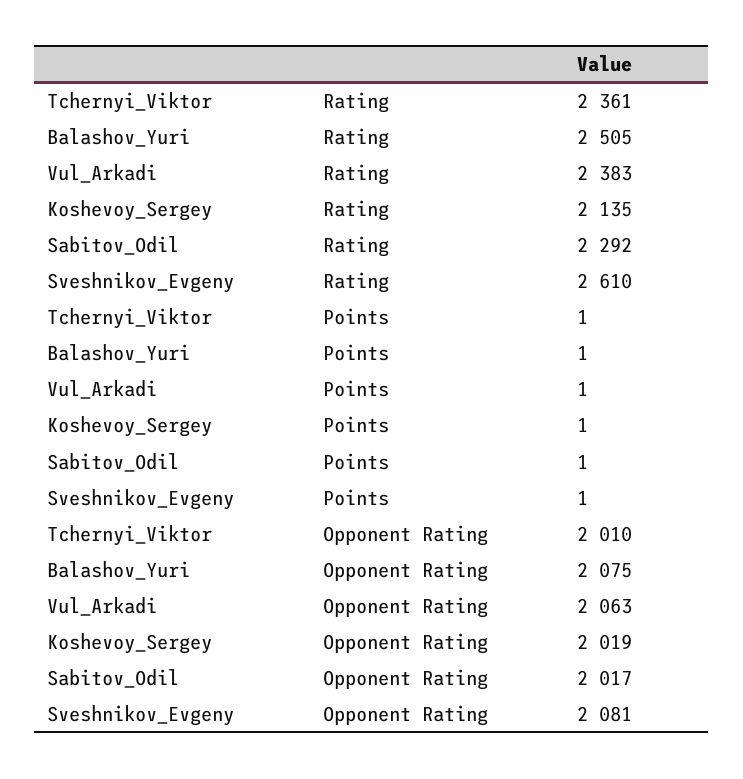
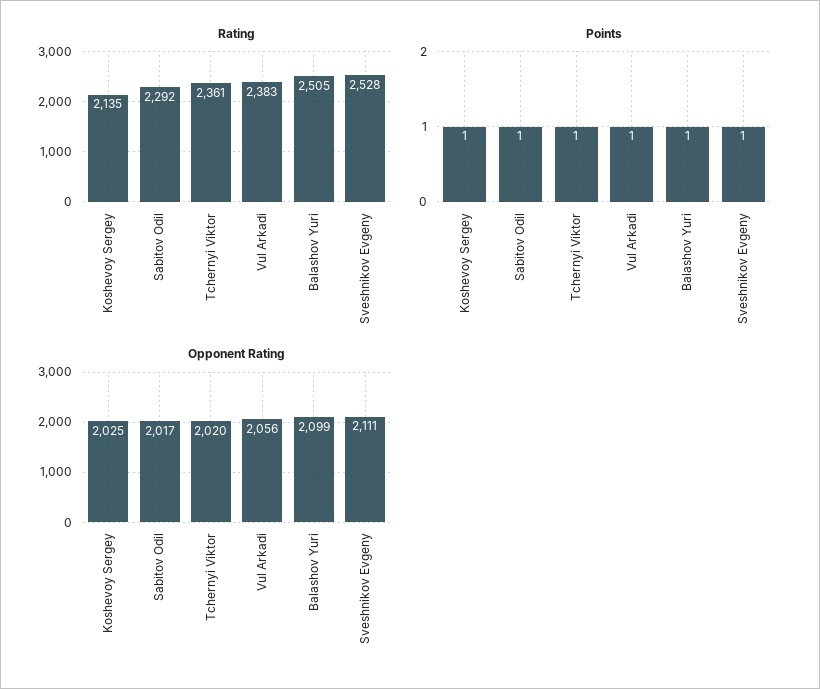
  {
    "Rating": {
      "Tchernyi_Viktor": 2361,
      "Balashov_Yuri": 2505,
      "Vul_Arkadi": 2383,
      "Koshevoy_Sergey": 2135,
      "Sabitov_Odil": 2292,
-     "Sveshnikov_Evgeny": 2610
+     "Sveshnikov_Evgeny": 2528
    },
    "Points": {
      "Tchernyi_Viktor": 1,
      "Balashov_Yuri": 1,
      "Vul_Arkadi": 1,
      "Koshevoy_Sergey": 1,
      "Sabitov_Odil": 1,
      "Sveshnikov_Evgeny": 1
    },
    "Opponent Rating": {
-     "Tchernyi_Viktor": 2010,
+     "Tchernyi_Viktor": 2020,
-     "Balashov_Yuri": 2075,
+     "Balashov_Yuri": 2099,
-     "Vul_Arkadi": 2063,
+     "Vul_Arkadi": 2056,
-     "Koshevoy_Sergey": 2019,
+     "Koshevoy_Sergey": 2025,
      "Sabitov_Odil": 2017,
-     "Sveshnikov_Evgeny": 2081
+     "Sveshnikov_Evgeny": 2111
    }
  }

